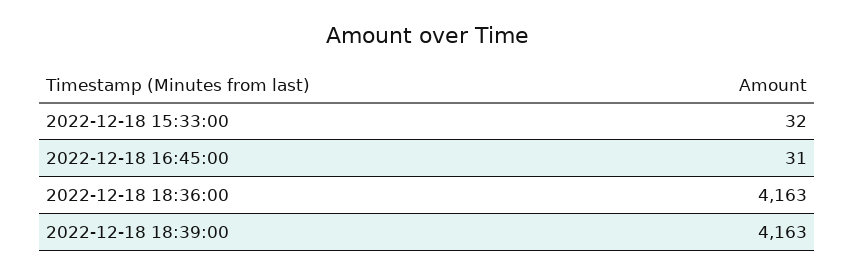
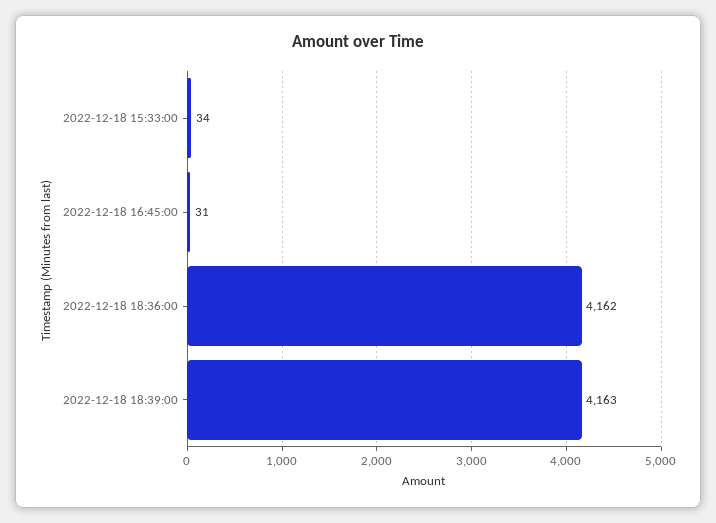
  {
-   "2022-12-18 15:33:00": 32,
+   "2022-12-18 15:33:00": 34,
    "2022-12-18 16:45:00": 31,
-   "2022-12-18 18:36:00": 4163,
+   "2022-12-18 18:36:00": 4162,
    "2022-12-18 18:39:00": 4163
  }

